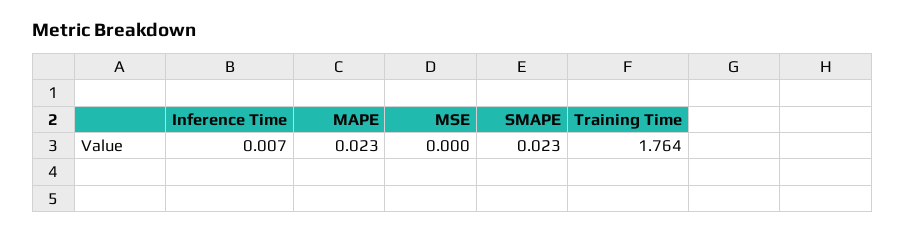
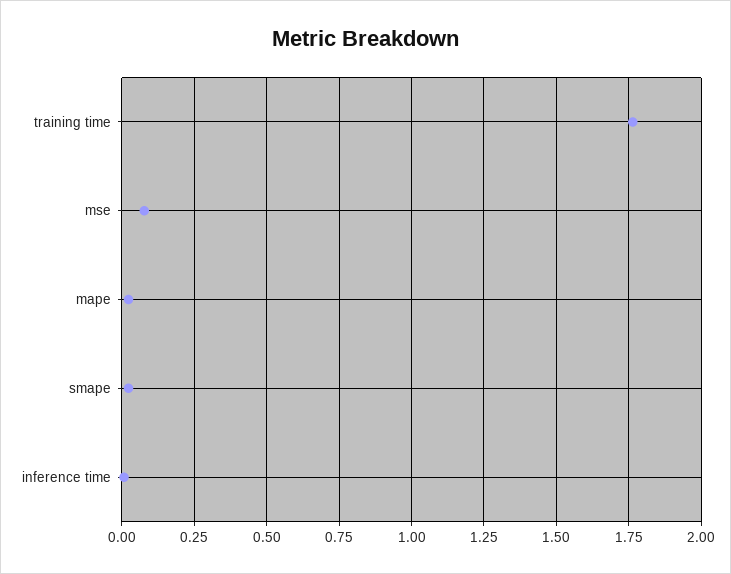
  {
    "Inference Time": 0.007,
    "MAPE": 0.023,
-   "MSE": 0,
+   "MSE": 0.075,
    "SMAPE": 0.023,
    "Training Time": 1.764
  }

